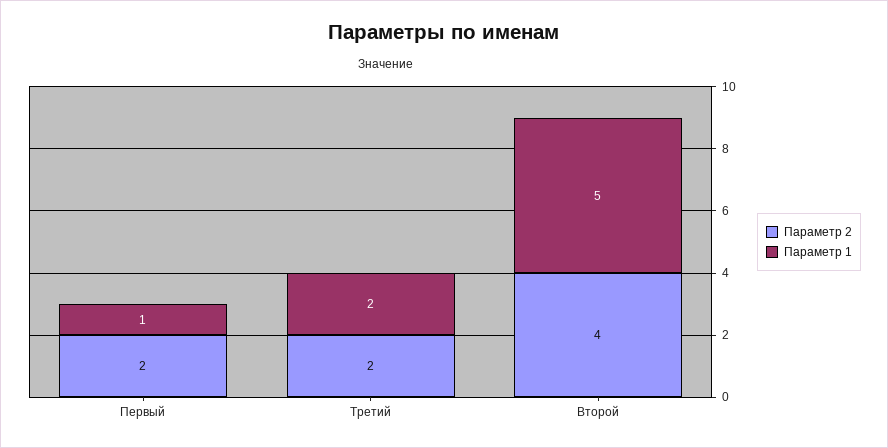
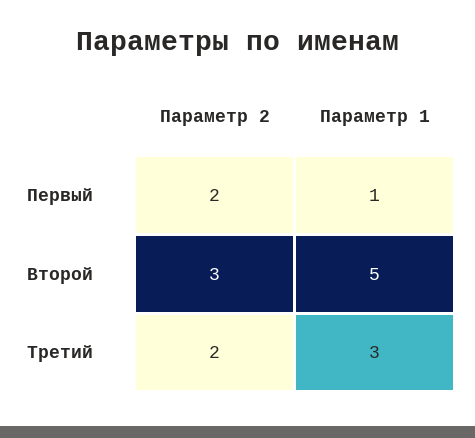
  {
    "Параметр 2": {
      "Первый": 2,
      "Третий": 2,
-     "Второй": 4
+     "Второй": 3
    },
    "Параметр 1": {
      "Первый": 1,
-     "Третий": 2,
+     "Третий": 3,
      "Второй": 5
    }
  }

